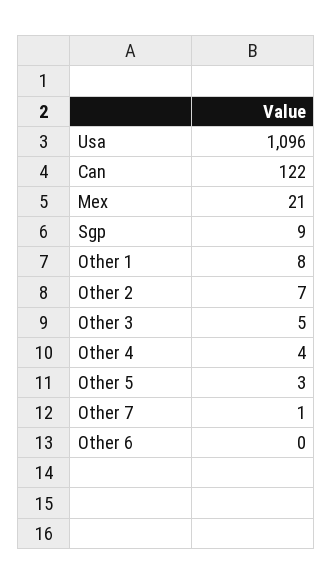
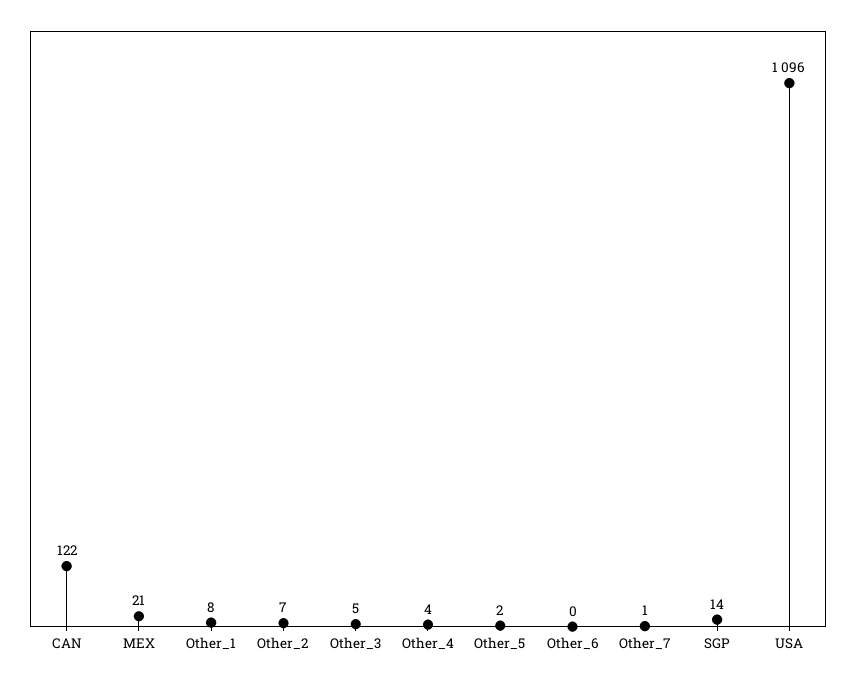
  {
    "Usa": 1096,
    "Can": 122,
    "Mex": 21,
-   "Sgp": 9,
+   "Sgp": 14,
    "Other 1": 8,
    "Other 2": 7,
    "Other 3": 5,
    "Other 4": 4,
-   "Other 5": 3,
+   "Other 5": 2,
    "Other 7": 1,
    "Other 6": 0
  }

